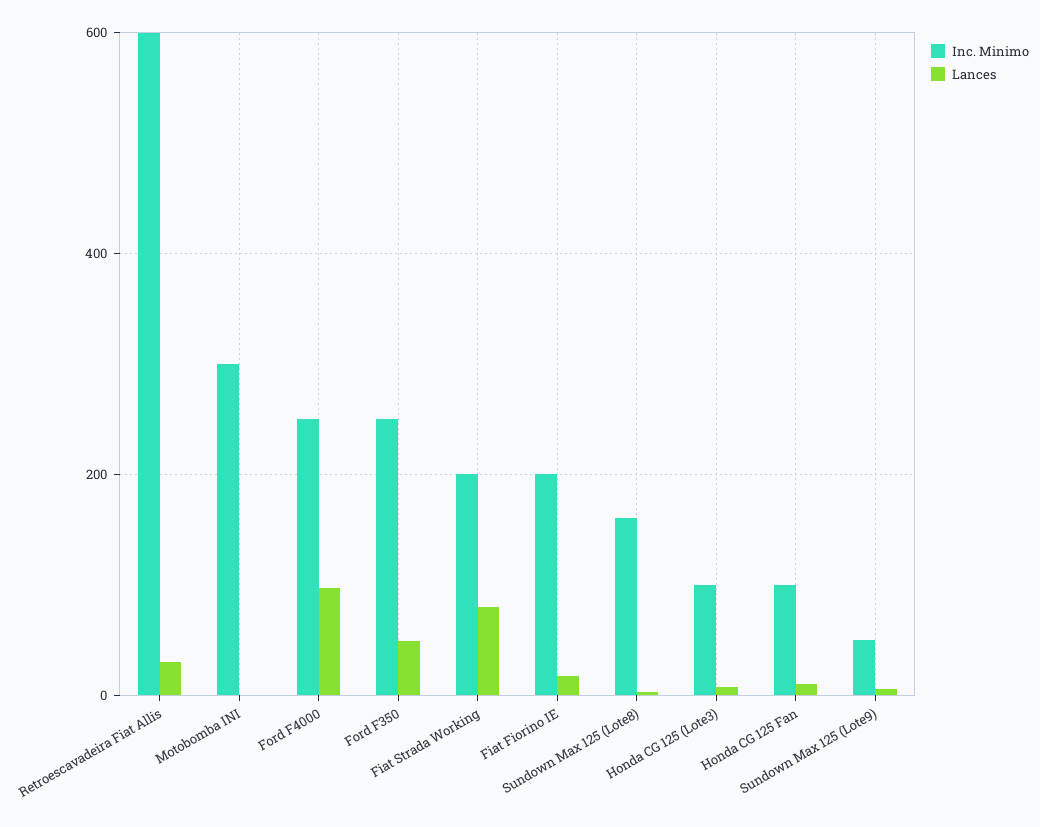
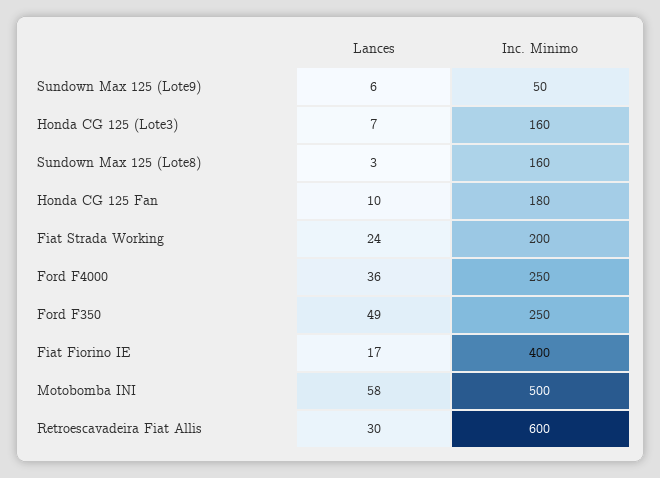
  {
    "Inc. Minimo": {
      "Retroescavadeira Fiat Allis": 600,
-     "Motobomba INI": 300,
+     "Motobomba INI": 500,
      "Ford F4000": 250,
      "Ford F350": 250,
      "Fiat Strada Working": 200,
-     "Fiat Fiorino IE": 200,
+     "Fiat Fiorino IE": 400,
      "Sundown Max 125 (Lote8)": 160,
-     "Honda CG 125 (Lote3)": 100,
+     "Honda CG 125 (Lote3)": 160,
-     "Honda CG 125 Fan": 100,
+     "Honda CG 125 Fan": 180,
      "Sundown Max 125 (Lote9)": 50
    },
    "Lances": {
      "Retroescavadeira Fiat Allis": 30,
-     "Motobomba INI": 0,
+     "Motobomba INI": 58,
-     "Ford F4000": 100,
+     "Ford F4000": 36,
      "Ford F350": 49,
-     "Fiat Strada Working": 80,
+     "Fiat Strada Working": 24,
      "Fiat Fiorino IE": 17,
      "Sundown Max 125 (Lote8)": 3,
      "Honda CG 125 (Lote3)": 7,
      "Honda CG 125 Fan": 10,
      "Sundown Max 125 (Lote9)": 6
    }
  }

